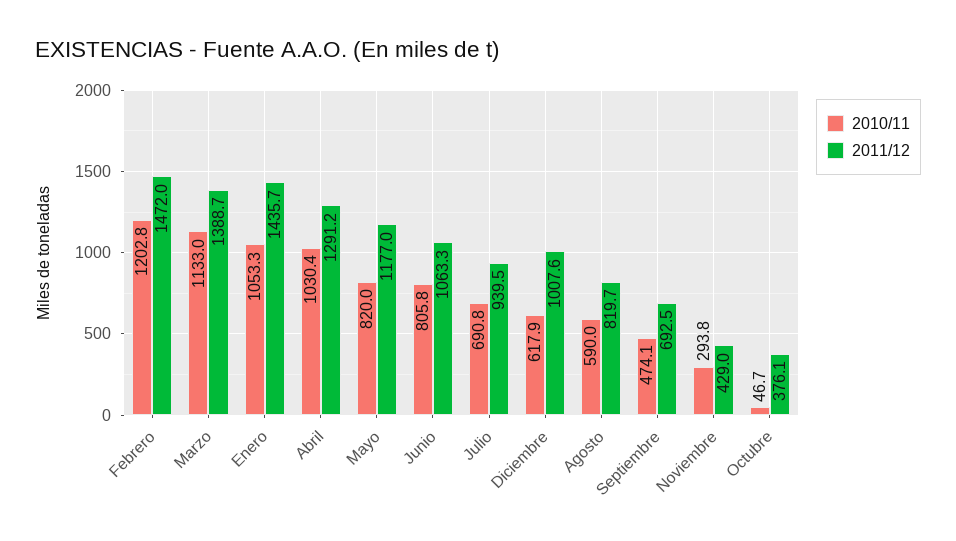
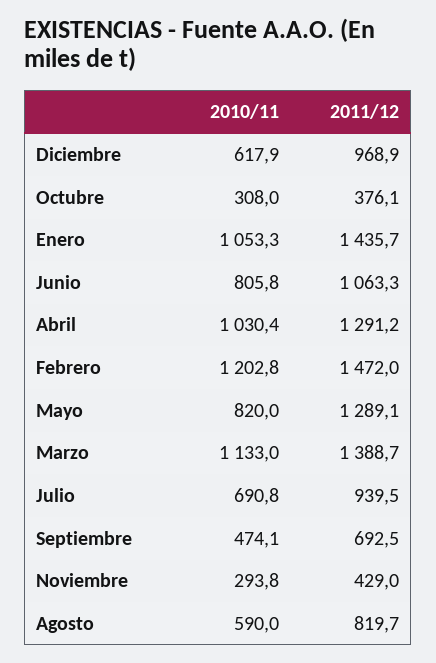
  {
    "2010/11": {
      "Febrero": 1202.8,
      "Marzo": 1133,
      "Enero": 1053.3,
      "Abril": 1030.4,
      "Mayo": 820,
      "Junio": 805.8,
      "Julio": 690.8,
      "Diciembre": 617.9,
      "Agosto": 590,
      "Septiembre": 474.1,
      "Noviembre": 293.8,
-     "Octubre": 46.7
+     "Octubre": 308
    },
    "2011/12": {
      "Febrero": 1472,
      "Marzo": 1388.7,
      "Enero": 1435.7,
      "Abril": 1291.2,
-     "Mayo": 1177,
+     "Mayo": 1289.1,
      "Junio": 1063.3,
      "Julio": 939.5,
-     "Diciembre": 1007.6,
+     "Diciembre": 968.9,
      "Agosto": 819.7,
      "Septiembre": 692.5,
      "Noviembre": 429,
      "Octubre": 376.1
    }
  }

